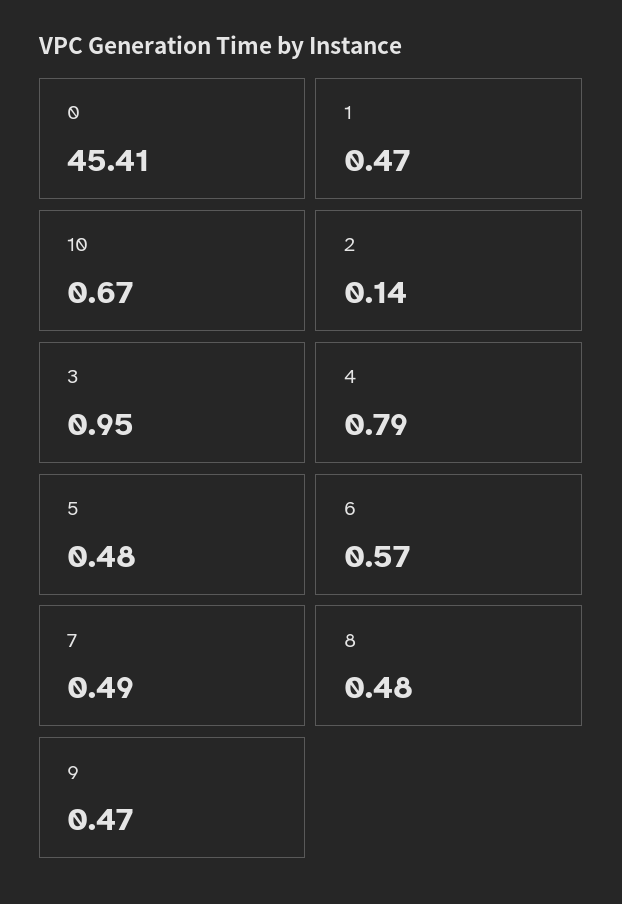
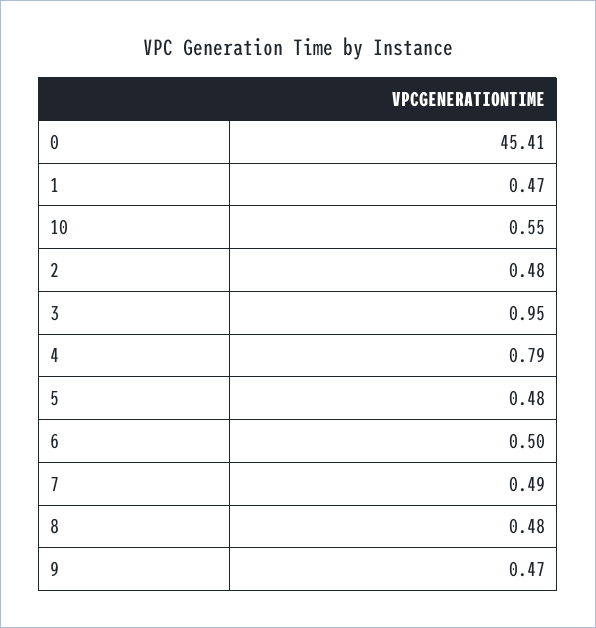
  {
    "0": 45.41,
    "1": 0.47,
-   "10": 0.67,
+   "10": 0.55,
-   "2": 0.14,
+   "2": 0.48,
    "3": 0.95,
    "4": 0.79,
    "5": 0.48,
-   "6": 0.57,
+   "6": 0.5,
    "7": 0.49,
    "8": 0.48,
    "9": 0.47
  }

